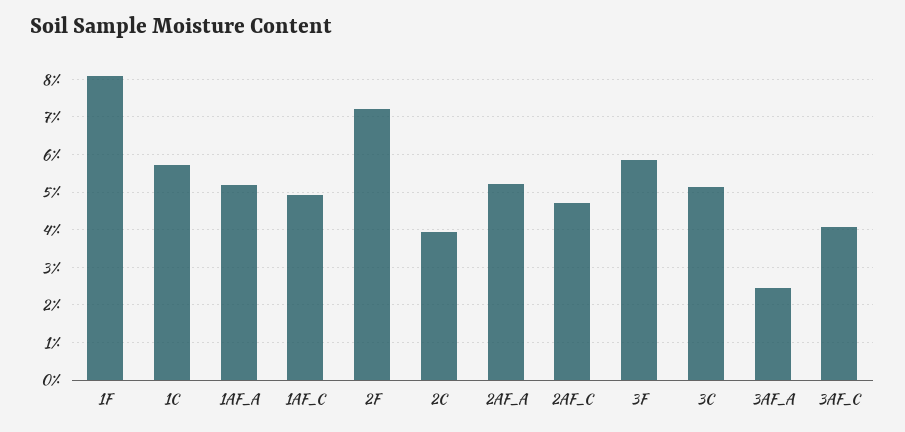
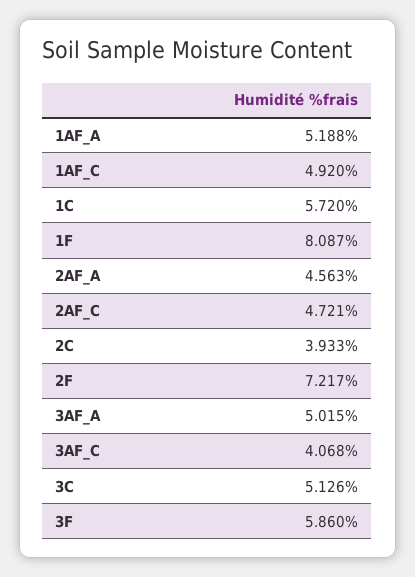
  {
    "1F": 8.087,
    "1C": 5.72,
    "1AF_A": 5.188,
    "1AF_C": 4.92,
    "2F": 7.217,
    "2C": 3.933,
-   "2AF_A": 5.2,
+   "2AF_A": 4.563,
    "2AF_C": 4.721,
    "3F": 5.86,
    "3C": 5.126,
-   "3AF_A": 2.4,
+   "3AF_A": 5.015,
    "3AF_C": 4.068
  }

